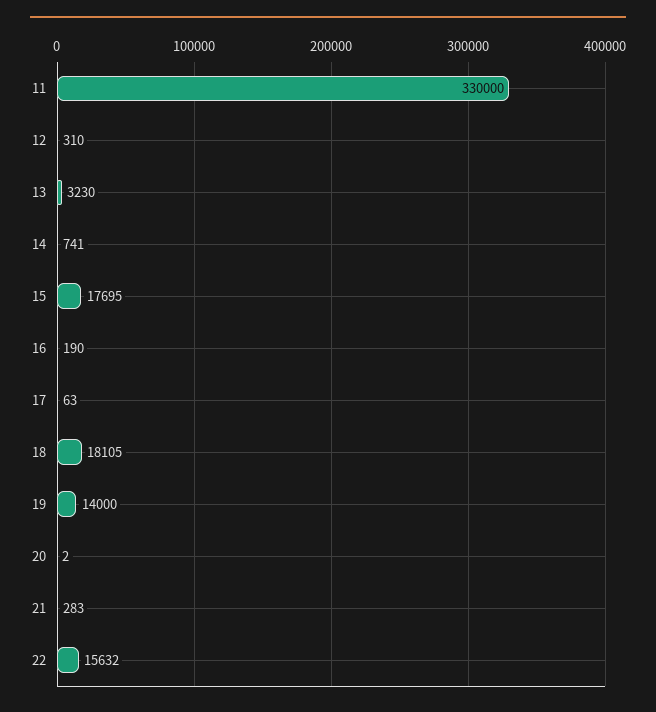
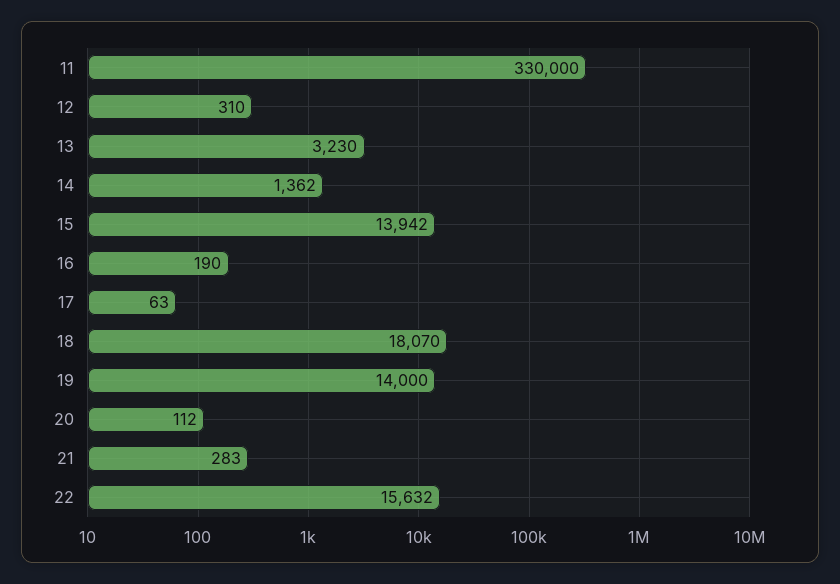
  {
    "11": 330000,
    "12": 310,
    "13": 3230,
-   "14": 741,
+   "14": 1362,
-   "15": 17695,
+   "15": 13942,
    "16": 190,
    "17": 63,
-   "18": 18105,
+   "18": 18070,
    "19": 14000,
-   "20": 2,
+   "20": 112,
    "21": 283,
    "22": 15632
  }

